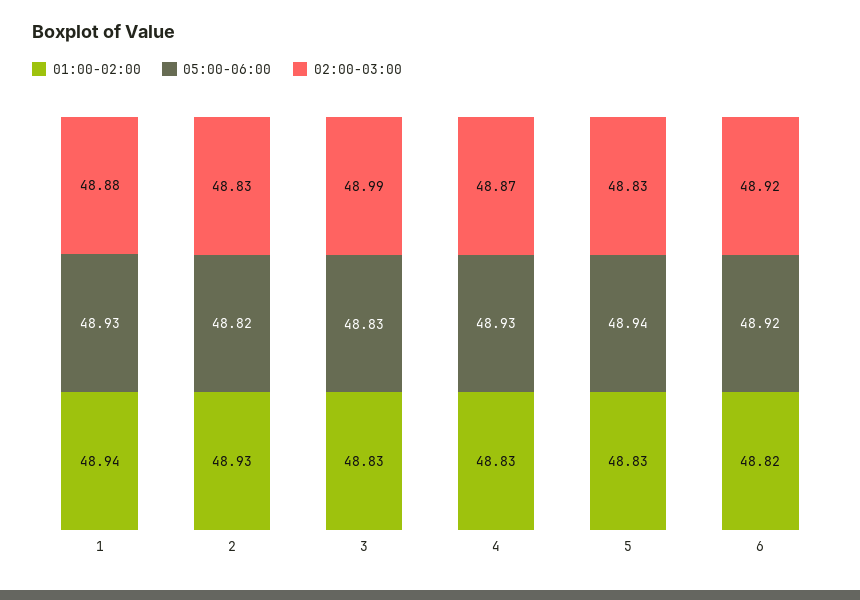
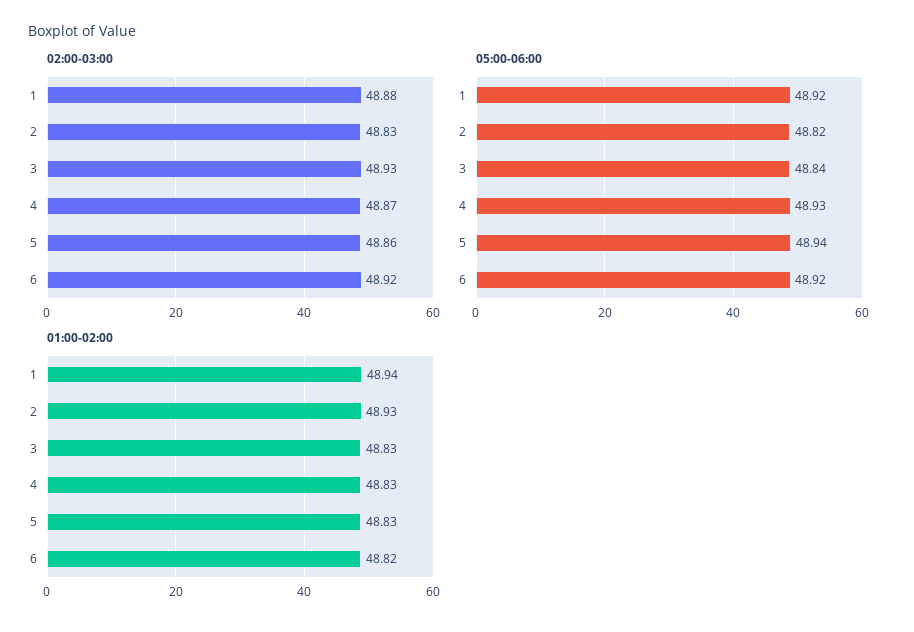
  {
    "01:00-02:00": {
      "1": 48.94,
      "2": 48.93,
      "3": 48.83,
      "4": 48.83,
      "5": 48.83,
      "6": 48.82
    },
    "05:00-06:00": {
-     "1": 48.93,
+     "1": 48.92,
      "2": 48.82,
-     "3": 48.83,
+     "3": 48.84,
      "4": 48.93,
      "5": 48.94,
      "6": 48.92
    },
    "02:00-03:00": {
      "1": 48.88,
      "2": 48.83,
-     "3": 48.99,
+     "3": 48.93,
      "4": 48.87,
-     "5": 48.83,
+     "5": 48.86,
      "6": 48.92
    }
  }

